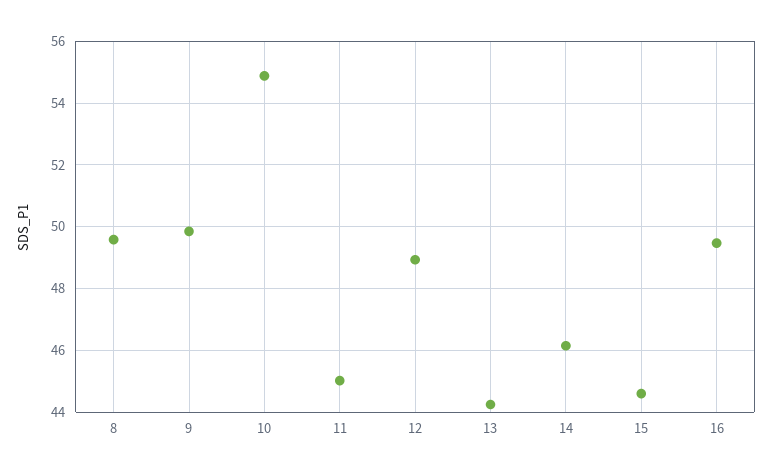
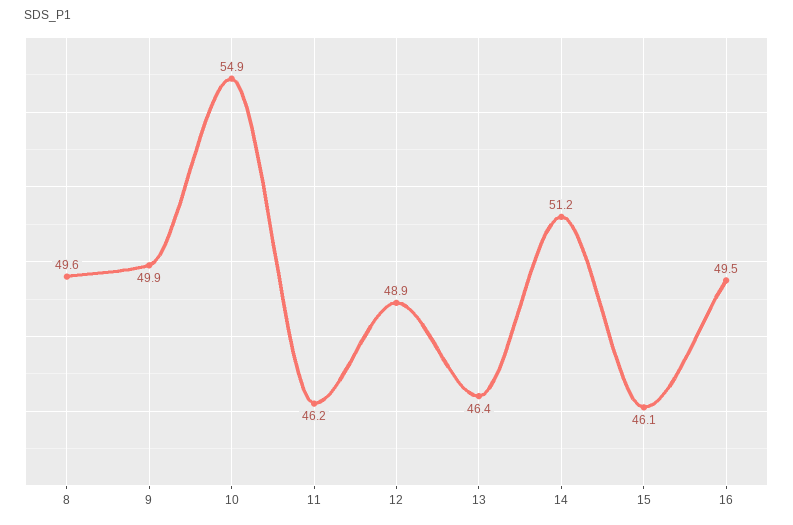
  {
    "8": 49.6,
    "9": 49.9,
    "10": 54.9,
-   "11": 45,
+   "11": 46.2,
    "12": 48.9,
-   "13": 44.2,
+   "13": 46.4,
-   "14": 46.2,
+   "14": 51.2,
-   "15": 44.6,
+   "15": 46.1,
    "16": 49.5
  }

